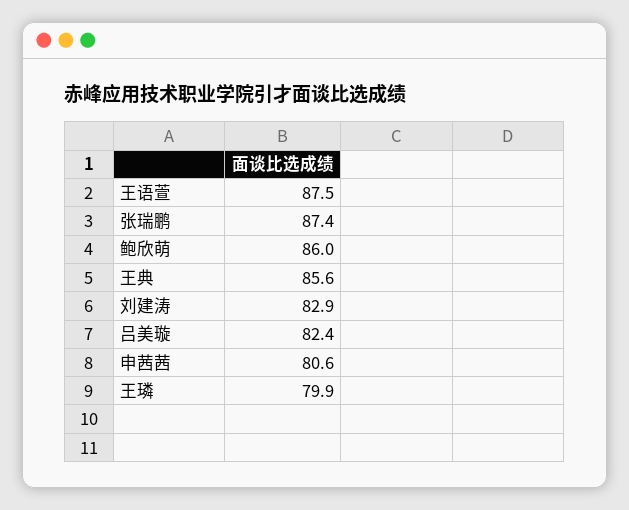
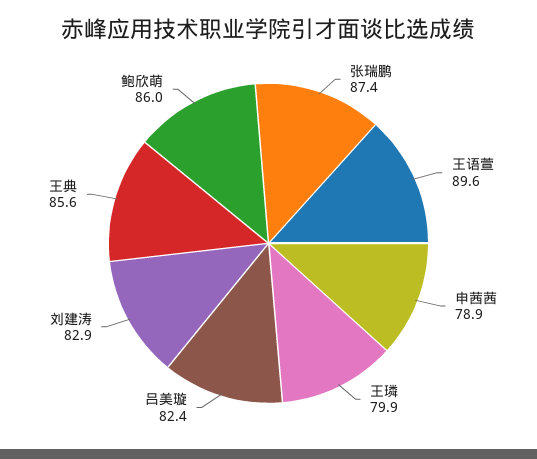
  {
-   "王语萱": 87.5,
+   "王语萱": 89.6,
    "张瑞鹏": 87.4,
    "鲍欣萌": 86,
    "王典": 85.6,
    "刘建涛": 82.9,
    "吕美璇": 82.4,
-   "申茜茜": 80.6,
+   "申茜茜": 78.9,
    "王璘": 79.9
  }

